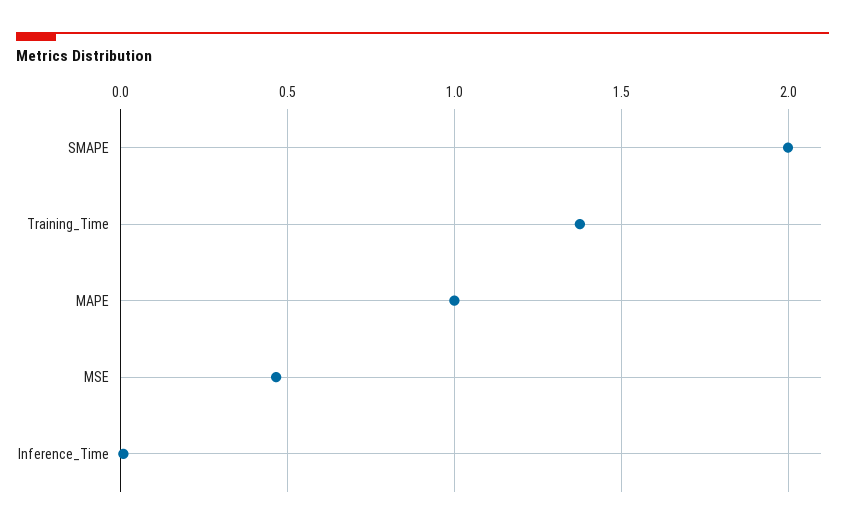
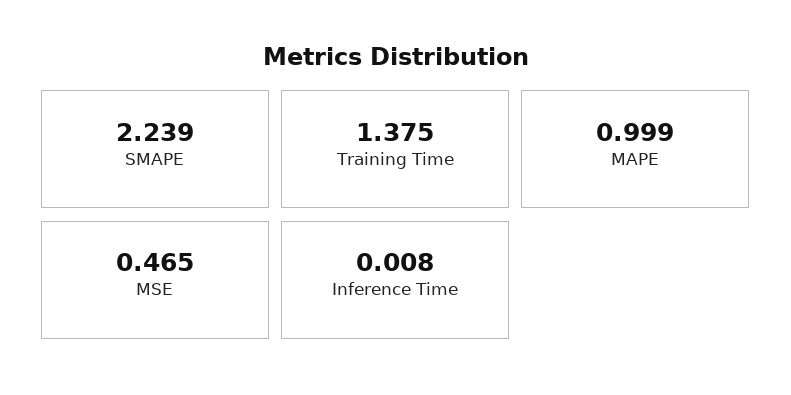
  {
-   "SMAPE": 2,
+   "SMAPE": 2.239,
    "Training_Time": 1.375,
    "MAPE": 0.999,
    "MSE": 0.465,
    "Inference_Time": 0.008
  }

